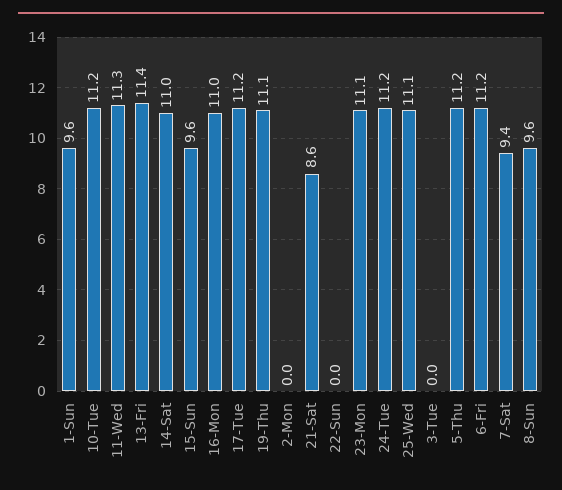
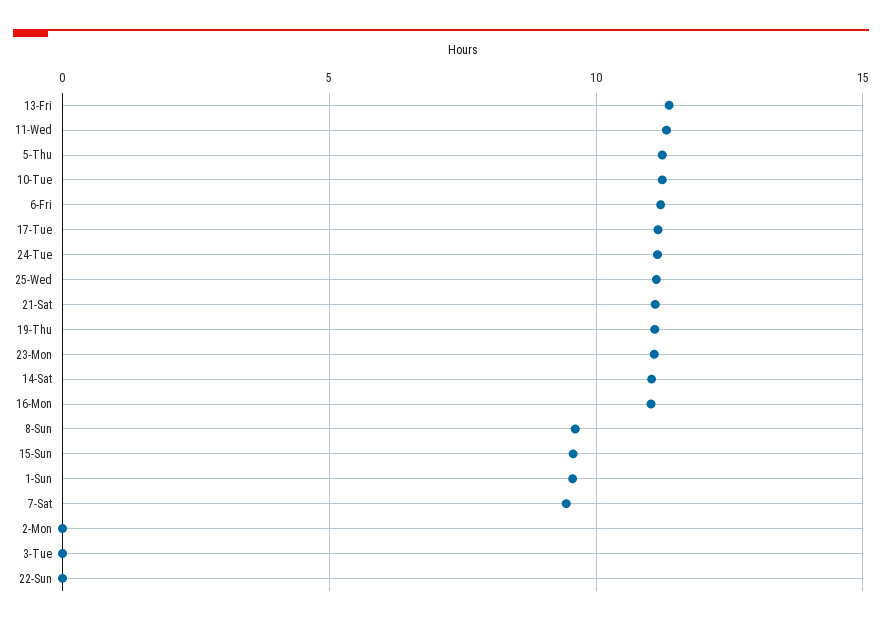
  {
    "1-Sun": 9.6,
    "10-Tue": 11.2,
    "11-Wed": 11.3,
    "13-Fri": 11.4,
    "14-Sat": 11,
    "15-Sun": 9.6,
    "16-Mon": 11,
    "17-Tue": 11.2,
    "19-Thu": 11.1,
    "2-Mon": 0,
-   "21-Sat": 8.6,
+   "21-Sat": 11,
    "22-Sun": 0,
    "23-Mon": 11.1,
    "24-Tue": 11.2,
    "25-Wed": 11.1,
    "3-Tue": 0,
    "5-Thu": 11.2,
    "6-Fri": 11.2,
    "7-Sat": 9.4,
    "8-Sun": 9.6
  }

